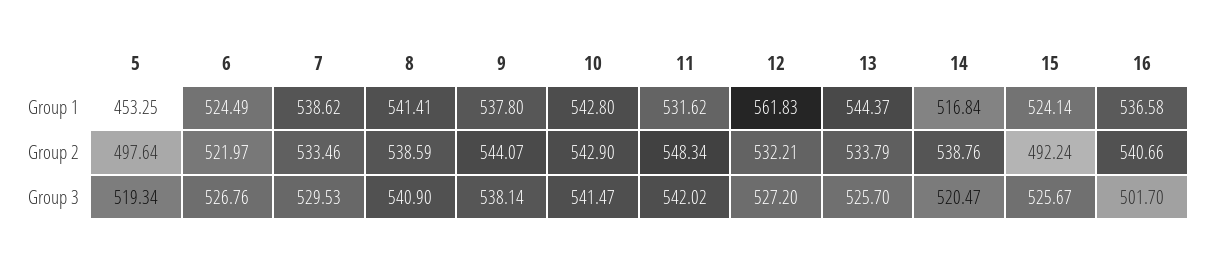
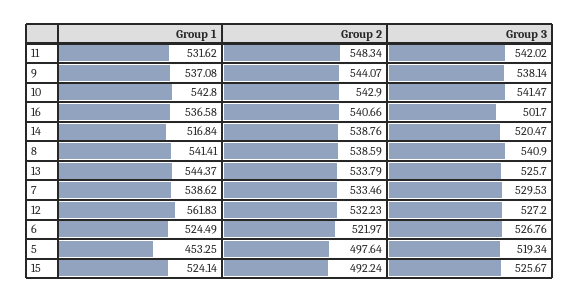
  {
    "5": {
      "Group 1": 453.25,
      "Group 2": 497.64,
      "Group 3": 519.34
    },
    "6": {
      "Group 1": 524.49,
      "Group 2": 521.97,
      "Group 3": 526.76
    },
    "7": {
      "Group 1": 538.62,
      "Group 2": 533.46,
      "Group 3": 529.53
    },
    "8": {
      "Group 1": 541.41,
      "Group 2": 538.59,
      "Group 3": 540.9
    },
    "9": {
-     "Group 1": 537.8,
+     "Group 1": 537.08,
      "Group 2": 544.07,
      "Group 3": 538.14
    },
    "10": {
      "Group 1": 542.8,
      "Group 2": 542.9,
      "Group 3": 541.47
    },
    "11": {
      "Group 1": 531.62,
      "Group 2": 548.34,
      "Group 3": 542.02
    },
    "12": {
      "Group 1": 561.83,
-     "Group 2": 532.21,
+     "Group 2": 532.23,
      "Group 3": 527.2
    },
    "13": {
      "Group 1": 544.37,
      "Group 2": 533.79,
      "Group 3": 525.7
    },
    "14": {
      "Group 1": 516.84,
      "Group 2": 538.76,
      "Group 3": 520.47
    },
    "15": {
      "Group 1": 524.14,
      "Group 2": 492.24,
      "Group 3": 525.67
    },
    "16": {
      "Group 1": 536.58,
      "Group 2": 540.66,
      "Group 3": 501.7
    }
  }

